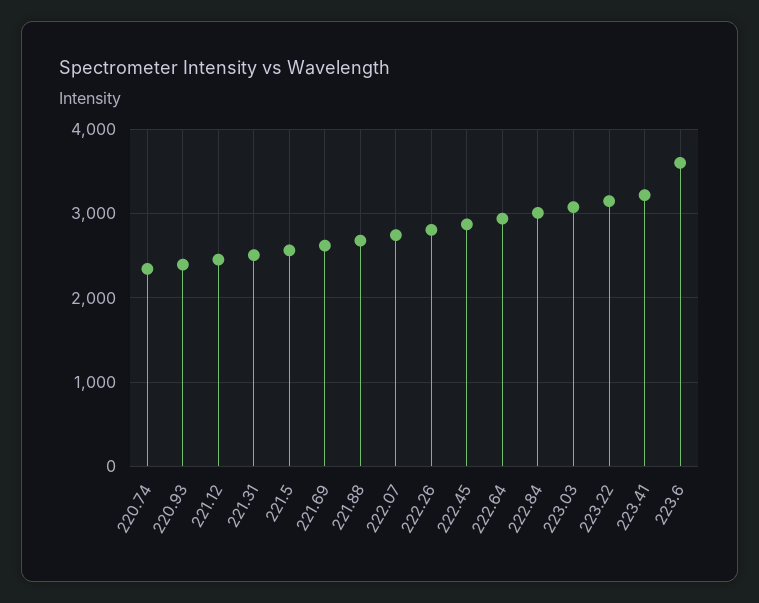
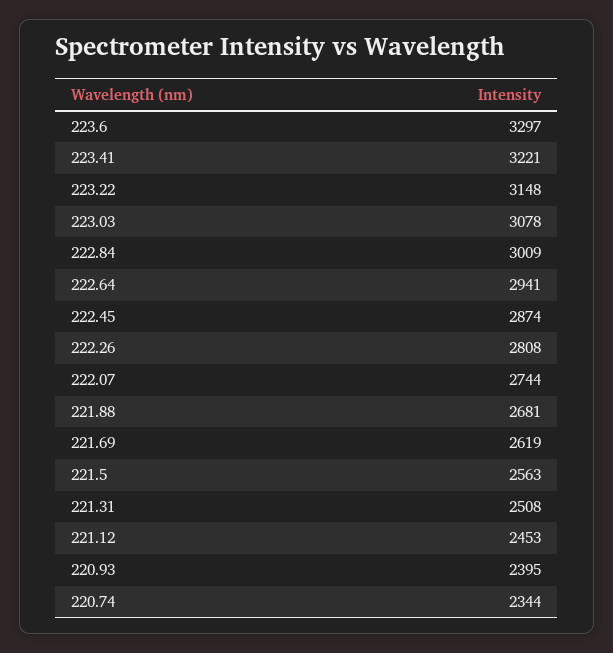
  {
    "220.74": 2344,
    "220.93": 2395,
    "221.12": 2453,
    "221.31": 2508,
    "221.5": 2563,
    "221.69": 2619,
    "221.88": 2681,
    "222.07": 2744,
    "222.26": 2808,
    "222.45": 2874,
    "222.64": 2941,
    "222.84": 3009,
    "223.03": 3078,
    "223.22": 3148,
    "223.41": 3221,
-   "223.6": 3600
+   "223.6": 3297
  }

